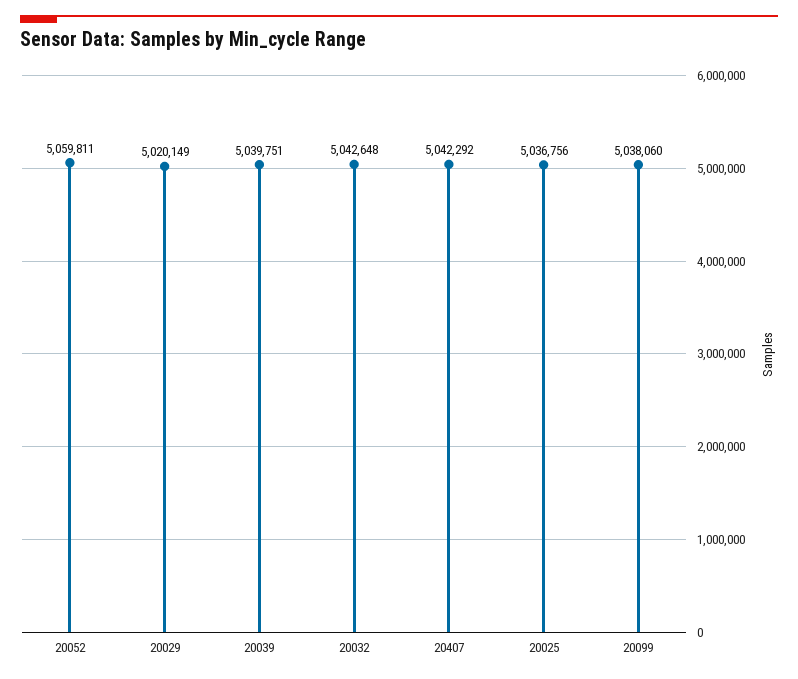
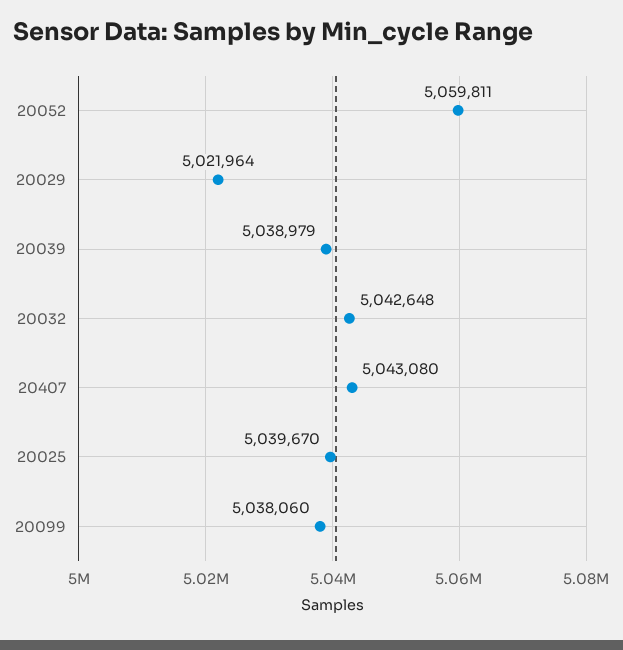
  {
    "20052": 5059811,
-   "20029": 5020149,
+   "20029": 5021964,
-   "20039": 5039751,
+   "20039": 5038979,
    "20032": 5042648,
-   "20407": 5042292,
+   "20407": 5043080,
-   "20025": 5036756,
+   "20025": 5039670,
    "20099": 5038060
  }

